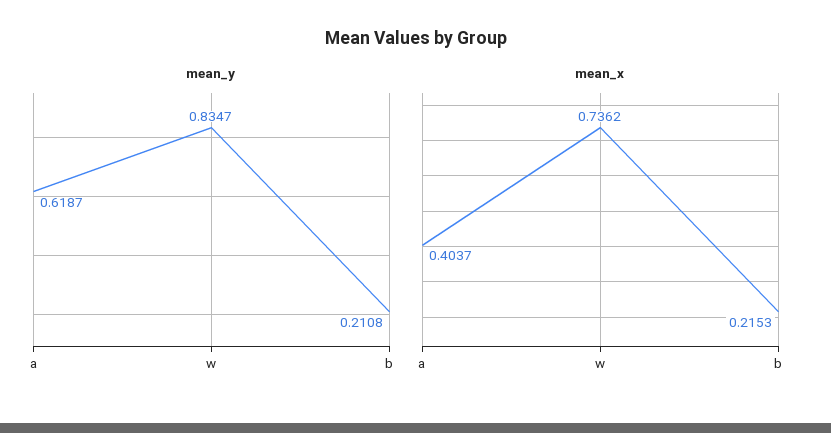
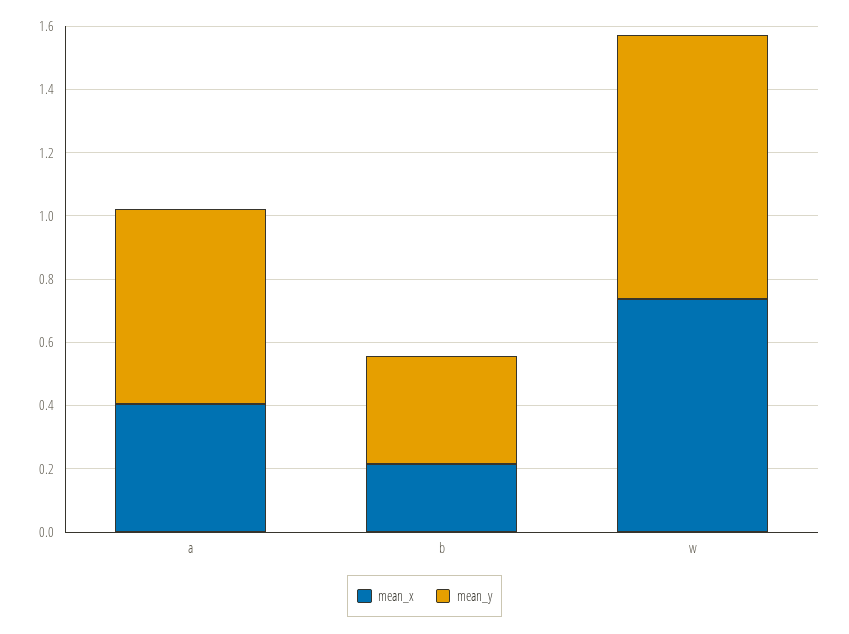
  {
    "mean_y": {
      "a": 0.6187,
      "w": 0.8347,
-     "b": 0.2108
+     "b": 0.35
    },
    "mean_x": {
      "a": 0.4037,
      "w": 0.7362,
      "b": 0.2153
    }
  }

